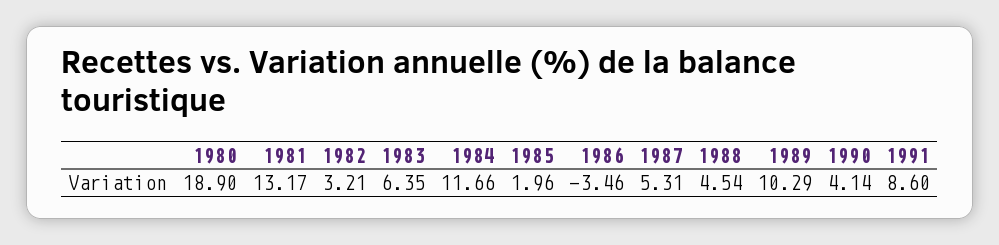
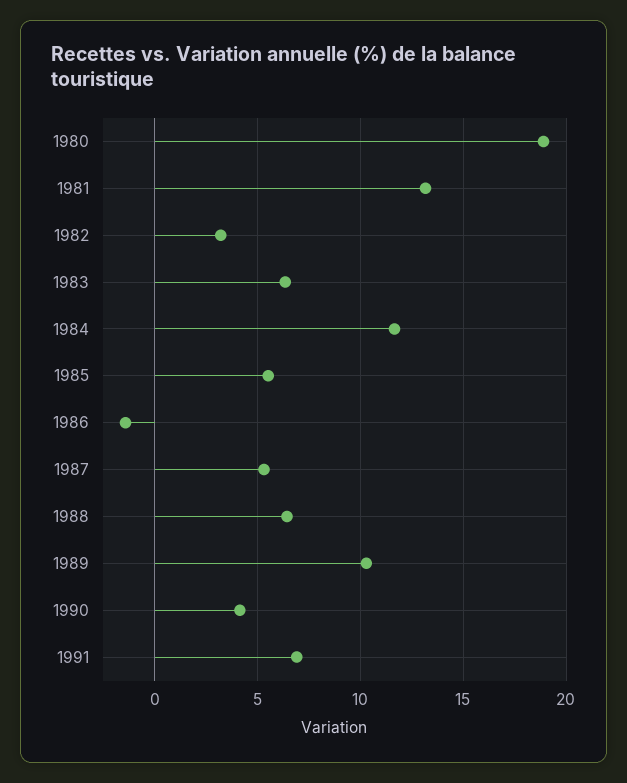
  {
    "1980": 18.9,
    "1981": 13.17,
    "1982": 3.21,
    "1983": 6.35,
    "1984": 11.66,
-   "1985": 1.96,
+   "1985": 5.5,
-   "1986": -3.46,
+   "1986": -1.5,
    "1987": 5.31,
-   "1988": 4.54,
+   "1988": 6.5,
    "1989": 10.29,
    "1990": 4.14,
-   "1991": 8.6
+   "1991": 7
  }

